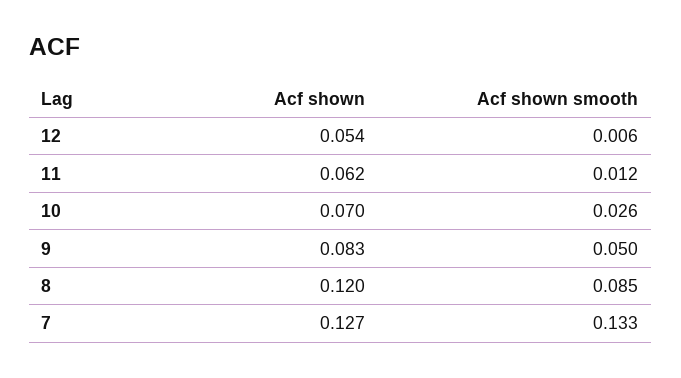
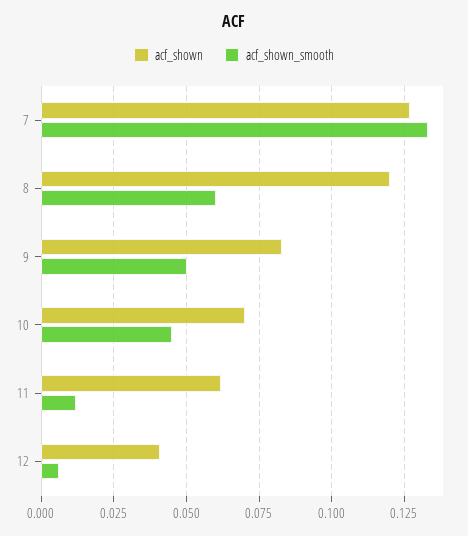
  {
    "Acf shown": {
-     "12": 0.054,
+     "12": 0.04,
      "11": 0.062,
      "10": 0.07,
      "9": 0.083,
      "8": 0.12,
      "7": 0.127
    },
    "Acf shown smooth": {
      "12": 0.006,
      "11": 0.012,
-     "10": 0.026,
+     "10": 0.045,
      "9": 0.05,
-     "8": 0.085,
+     "8": 0.06,
      "7": 0.133
    }
  }

